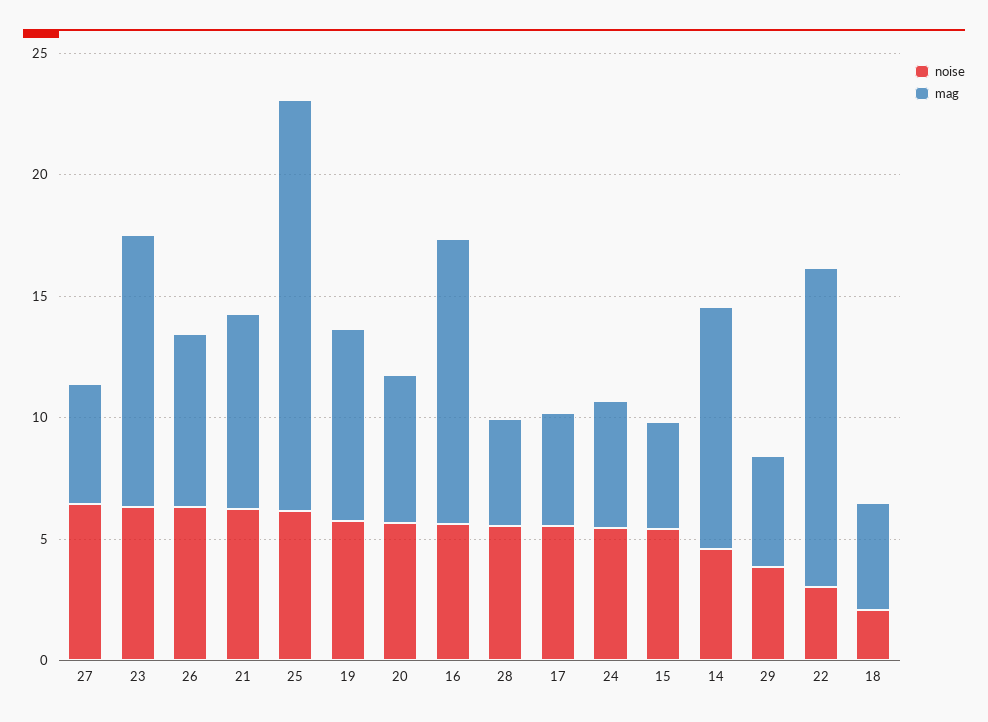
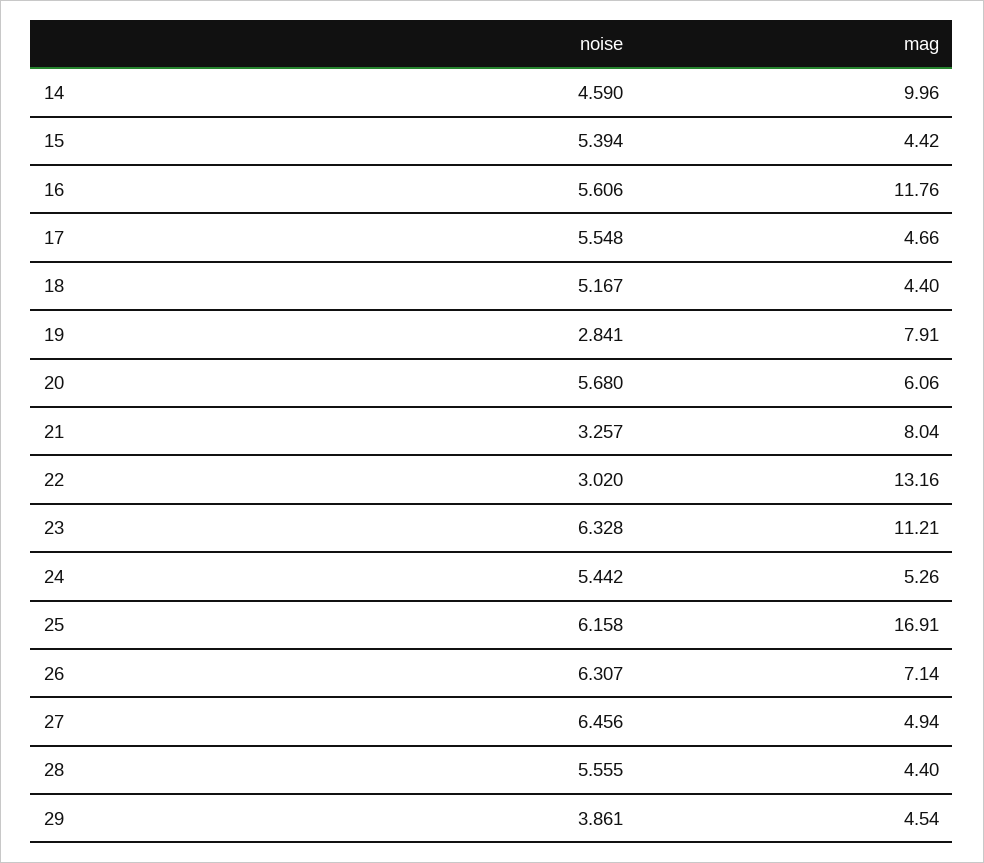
  {
    "noise": {
      "27": 6.456,
      "23": 6.328,
      "26": 6.307,
-     "21": 6,
+     "21": 3.257,
      "25": 6.158,
-     "19": 6,
+     "19": 2.841,
      "20": 5.68,
      "16": 5.606,
      "28": 5.555,
      "17": 5.548,
      "24": 5.442,
      "15": 5.394,
      "14": 4.59,
      "29": 3.861,
      "22": 3.02,
-     "18": 2
+     "18": 5.167
    },
    "mag": {
      "27": 4.94,
      "23": 11.21,
      "26": 7.14,
      "21": 8.04,
      "25": 16.91,
      "19": 7.91,
      "20": 6.06,
      "16": 11.76,
      "28": 4.4,
      "17": 4.66,
      "24": 5.26,
      "15": 4.42,
      "14": 9.96,
      "29": 4.54,
      "22": 13.16,
      "18": 4.4
    }
  }

